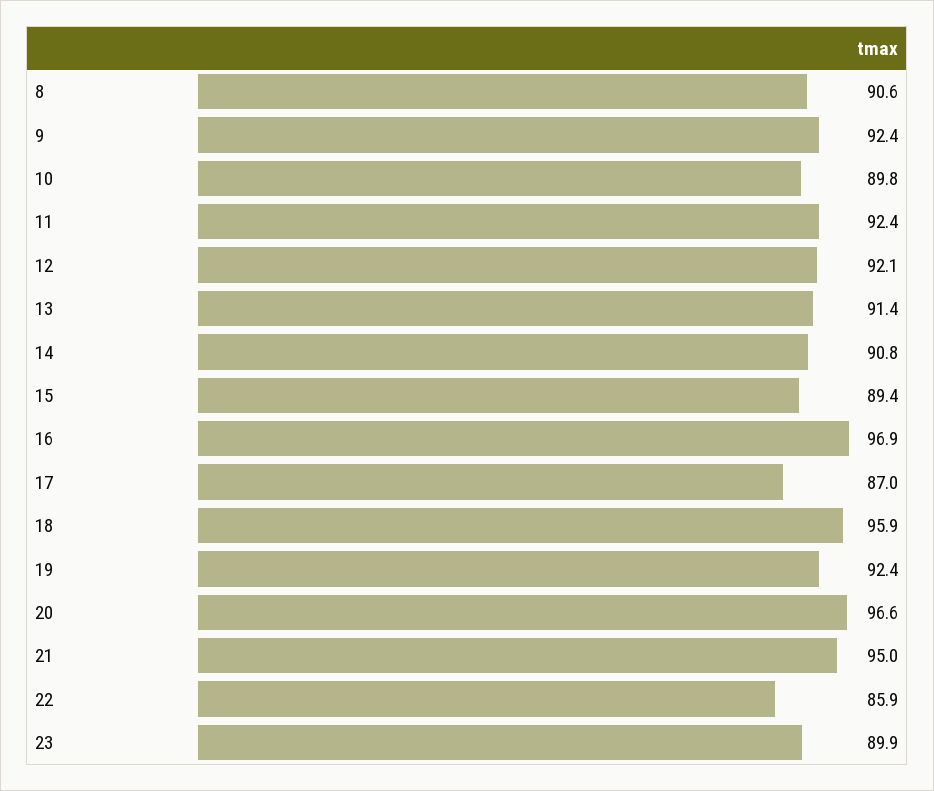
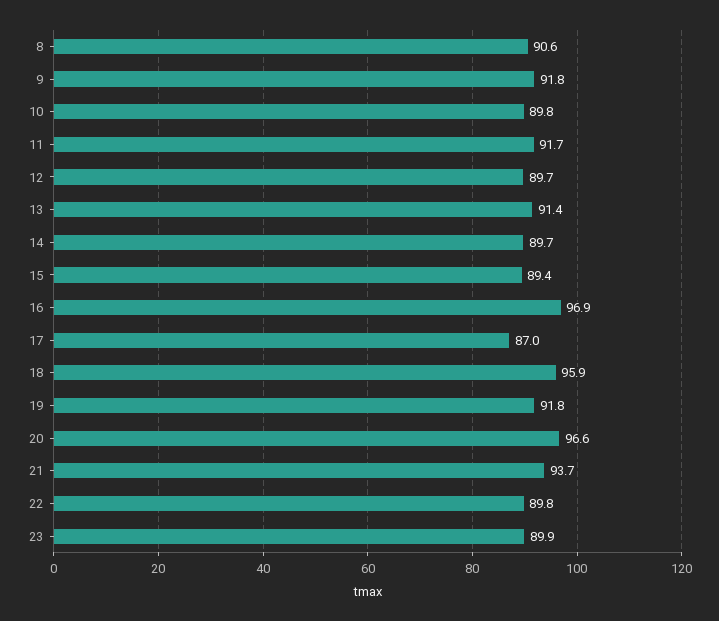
  {
    "8": 90.6,
-   "9": 92.4,
+   "9": 91.8,
    "10": 89.8,
-   "11": 92.4,
+   "11": 91.7,
-   "12": 92.1,
+   "12": 89.7,
    "13": 91.4,
-   "14": 90.8,
+   "14": 89.7,
    "15": 89.4,
    "16": 96.9,
    "17": 87,
    "18": 95.9,
-   "19": 92.4,
+   "19": 91.8,
    "20": 96.6,
-   "21": 95,
+   "21": 93.7,
-   "22": 85.9,
+   "22": 89.8,
    "23": 89.9
  }

